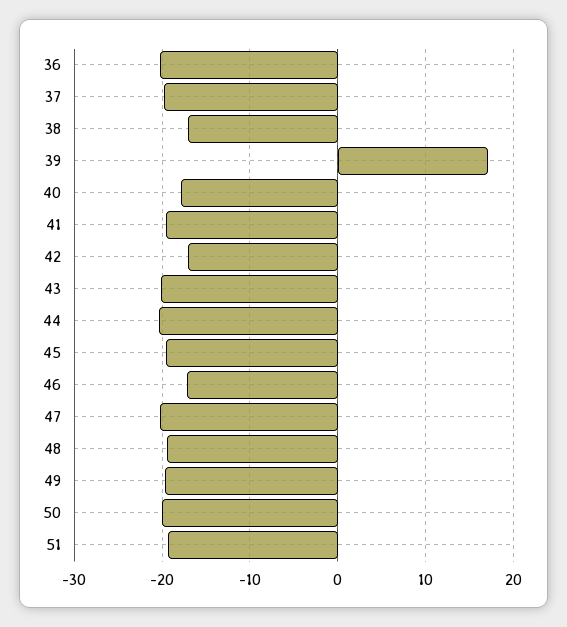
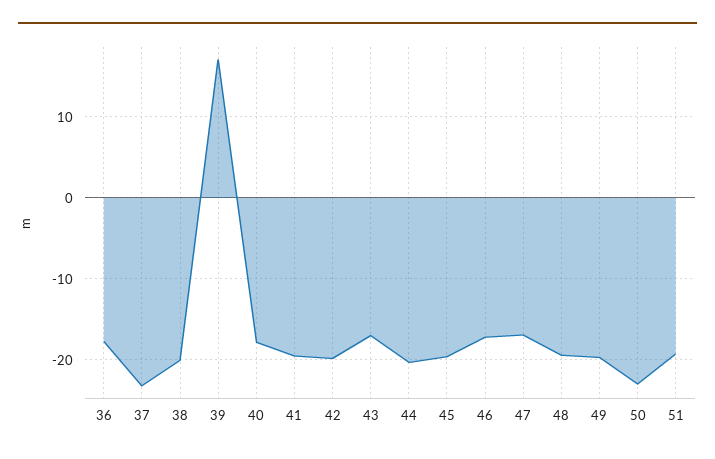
  {
-   "36": -20,
+   "36": -18,
-   "37": -20,
+   "37": -23,
-   "38": -17,
+   "38": -20,
    "39": 17,
    "40": -18,
    "41": -20,
-   "42": -17,
+   "42": -20,
-   "43": -20,
+   "43": -17,
    "44": -20,
    "45": -20,
    "46": -17,
-   "47": -20,
+   "47": -17,
    "48": -19,
    "49": -20,
-   "50": -20,
+   "50": -23,
    "51": -19
  }

